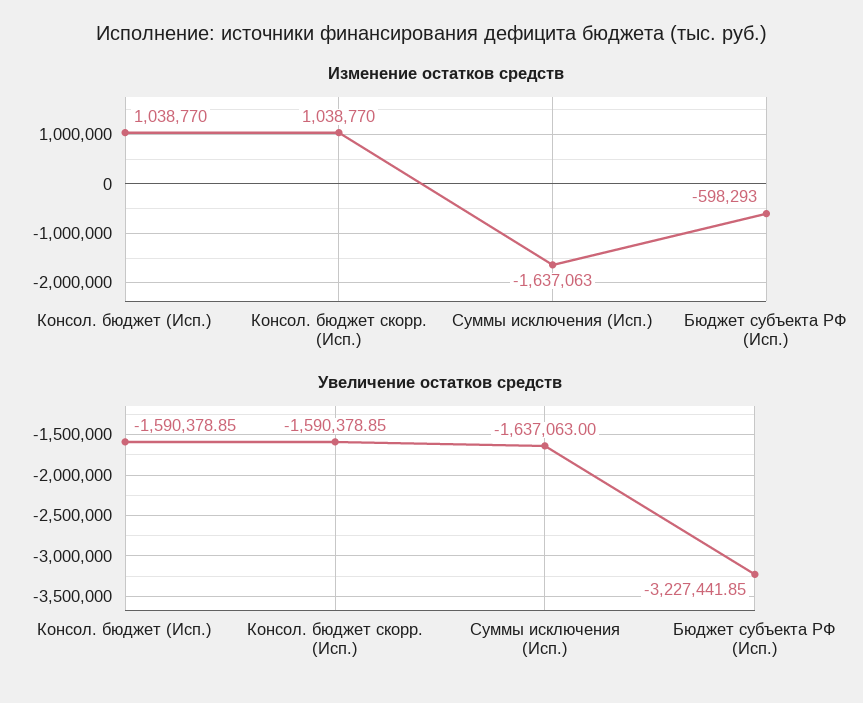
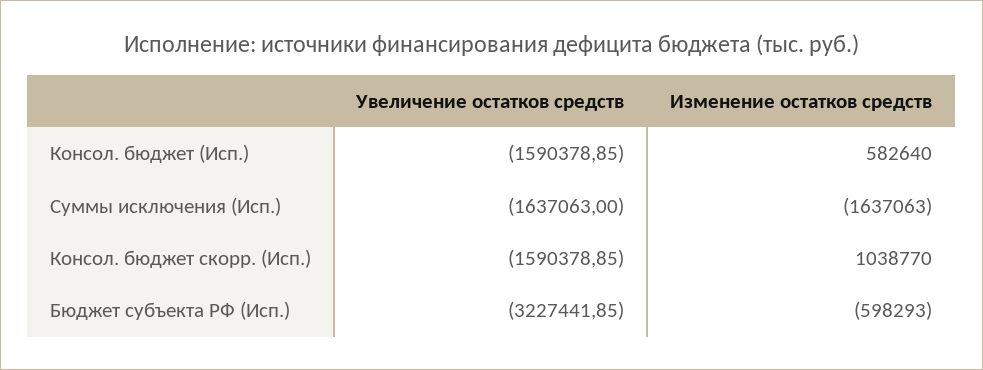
  {
    "Изменение остатков средств": {
-     "Консол. бюджет (Исп.)": 1038770,
+     "Консол. бюджет (Исп.)": 582640,
      "Консол. бюджет скорр. (Исп.)": 1038770,
      "Суммы исключения (Исп.)": -1637063,
      "Бюджет субъекта РФ (Исп.)": -598293
    },
    "Увеличение остатков средств": {
      "Консол. бюджет (Исп.)": -1590378.85,
      "Консол. бюджет скорр. (Исп.)": -1590378.85,
      "Суммы исключения (Исп.)": -1637063,
      "Бюджет субъекта РФ (Исп.)": -3227441.85
    }
  }

